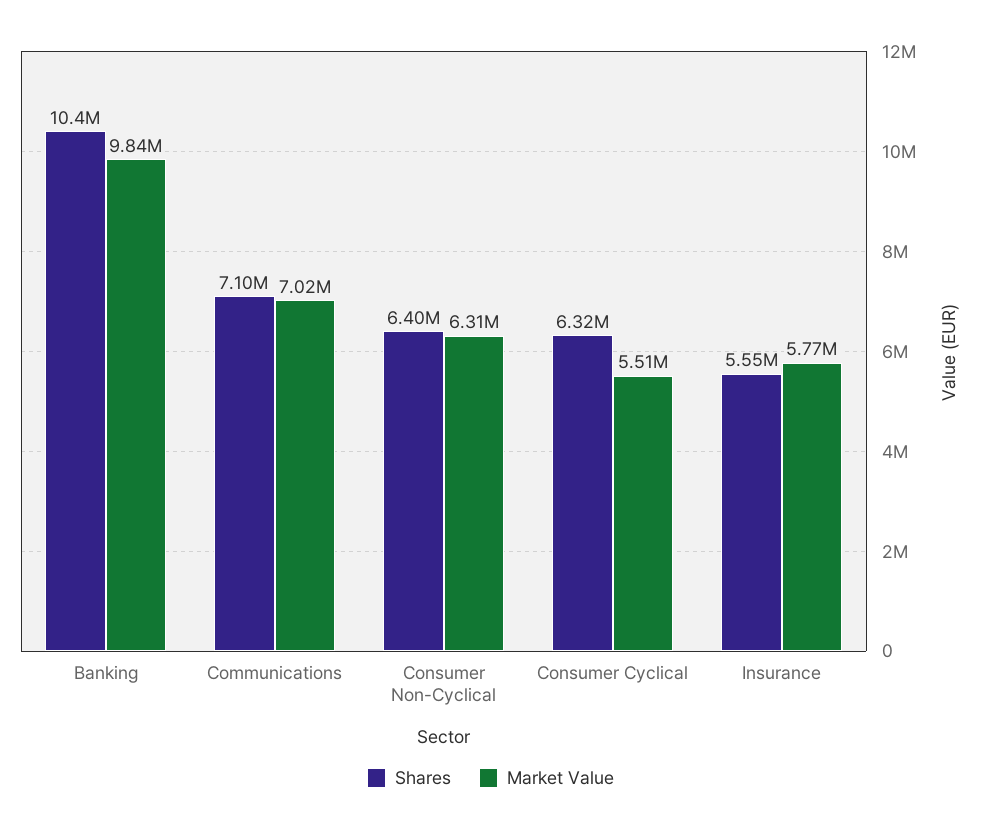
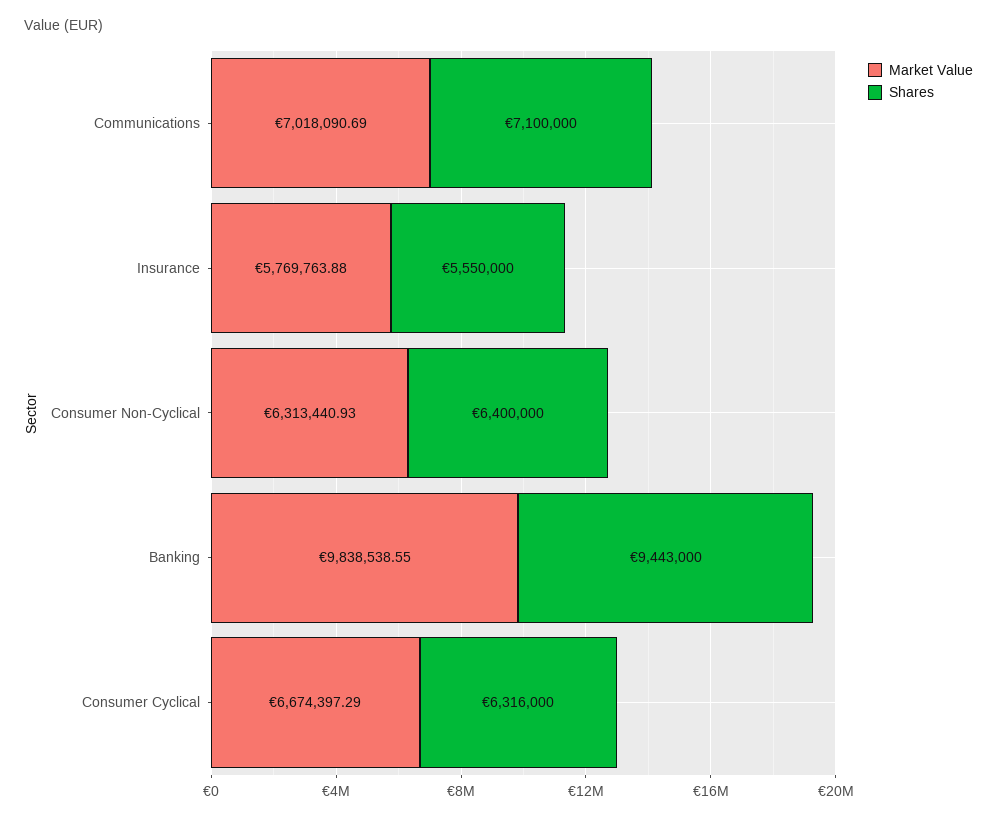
  {
    "Shares": {
-     "Banking": 10400000,
+     "Banking": 9443000,
      "Communications": 7100000,
      "Consumer Non-Cyclical": 6400000,
      "Consumer Cyclical": 6316000,
      "Insurance": 5550000
    },
    "Market Value": {
      "Banking": 9838538.55,
      "Communications": 7018090.69,
      "Consumer Non-Cyclical": 6313440.93,
-     "Consumer Cyclical": 5510000,
+     "Consumer Cyclical": 6674397.29,
      "Insurance": 5769763.88
    }
  }

